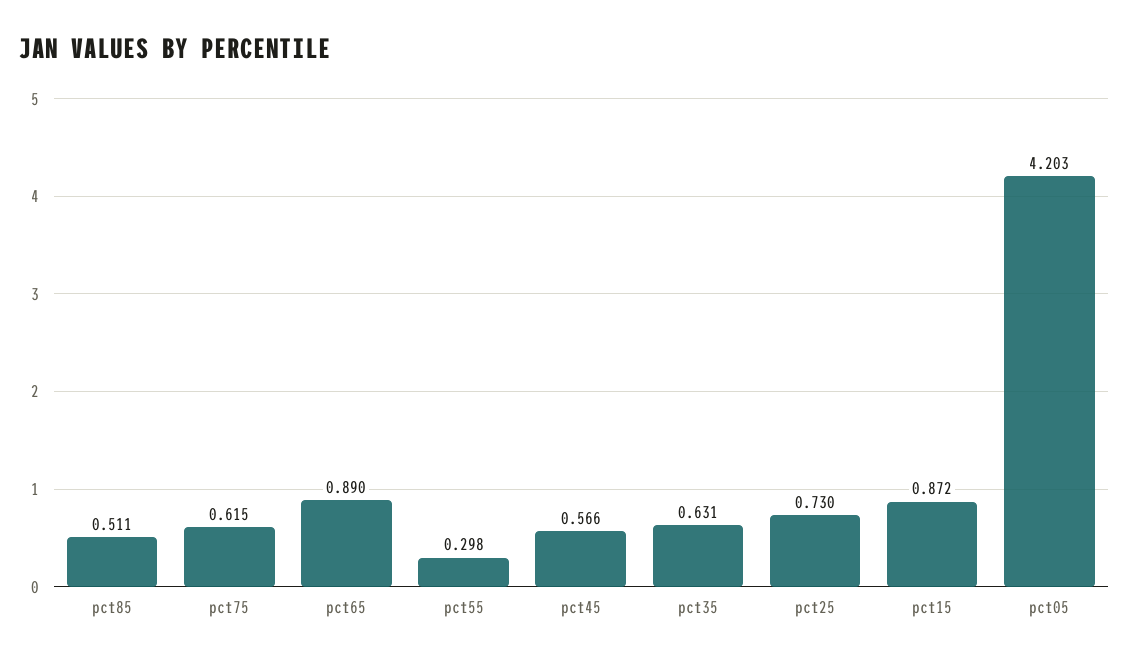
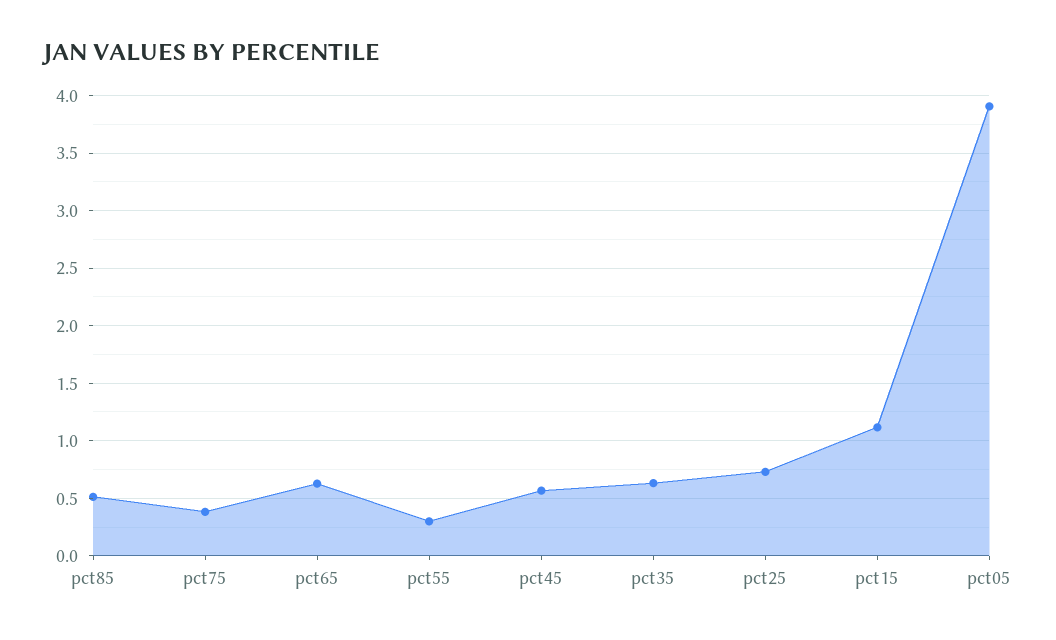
  {
    "pct85": 0.511,
-   "pct75": 0.615,
+   "pct75": 0.4,
-   "pct65": 0.89,
+   "pct65": 0.6,
    "pct55": 0.298,
    "pct45": 0.566,
    "pct35": 0.631,
    "pct25": 0.73,
-   "pct15": 0.872,
+   "pct15": 1.1,
-   "pct05": 4.203
+   "pct05": 3.9
  }

